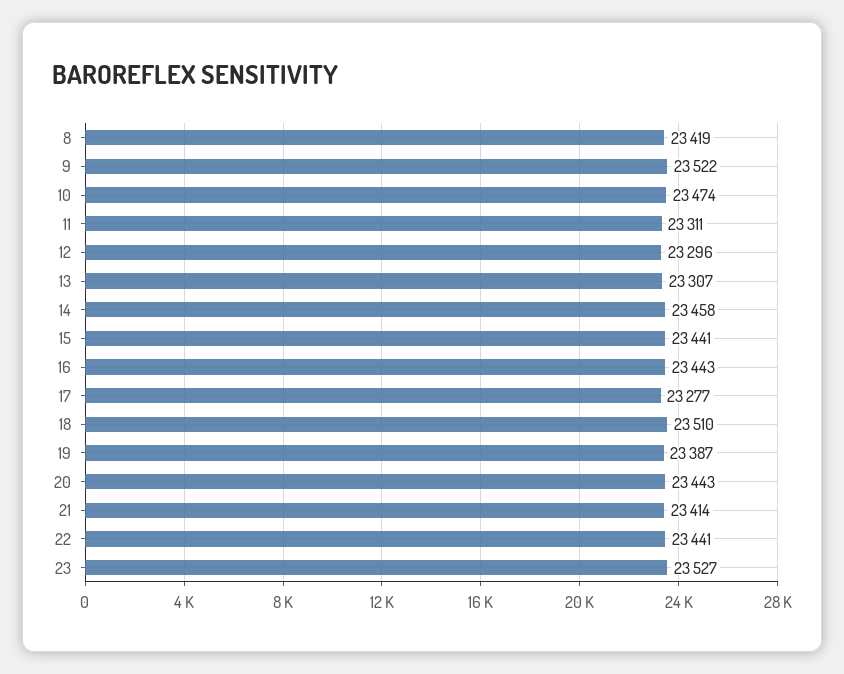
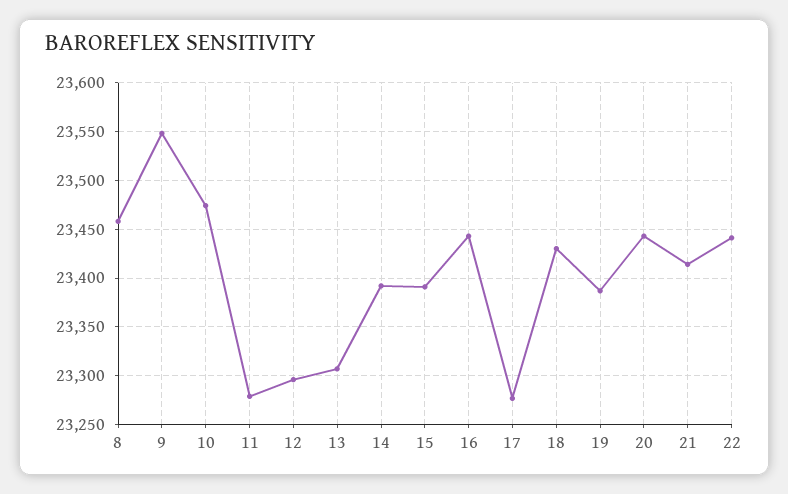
  {
-   "8": 23419,
+   "8": 23460,
-   "9": 23522,
+   "9": 23550,
    "10": 23474,
-   "11": 23311,
+   "11": 23280,
    "12": 23296,
    "13": 23307,
-   "14": 23458,
+   "14": 23390,
-   "15": 23441,
+   "15": 23390,
    "16": 23443,
    "17": 23277,
-   "18": 23510,
+   "18": 23430,
    "19": 23387,
    "20": 23443,
    "21": 23414,
-   "22": 23441,
+   "22": 23441
-   "23": 23527
  }

